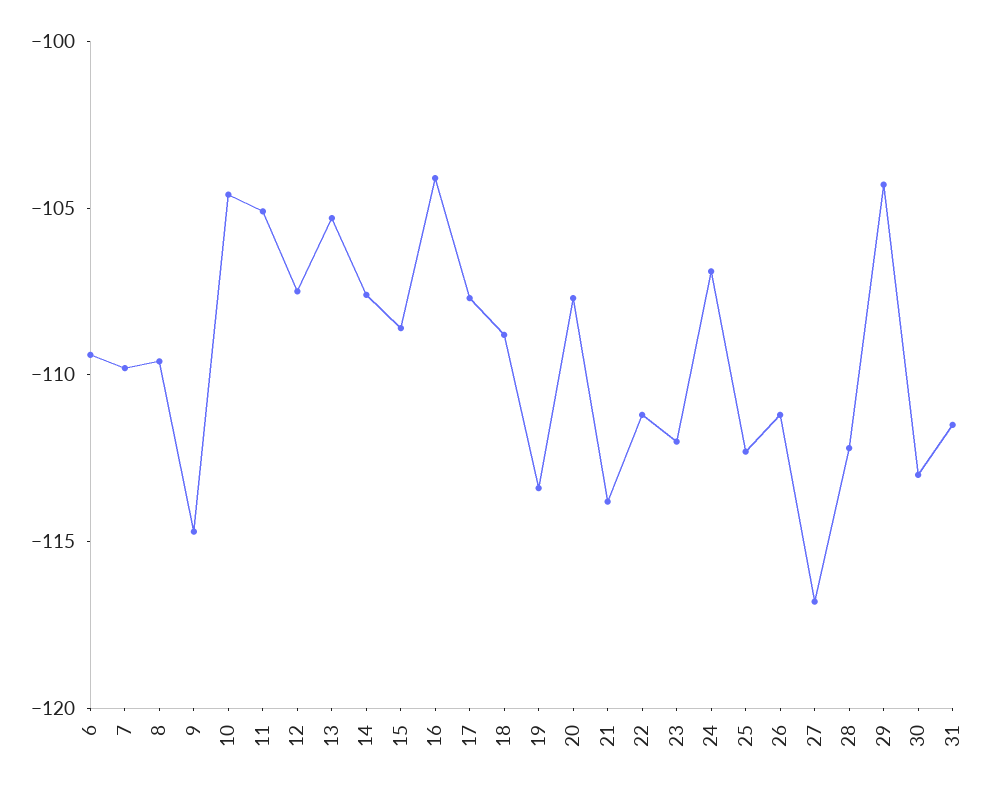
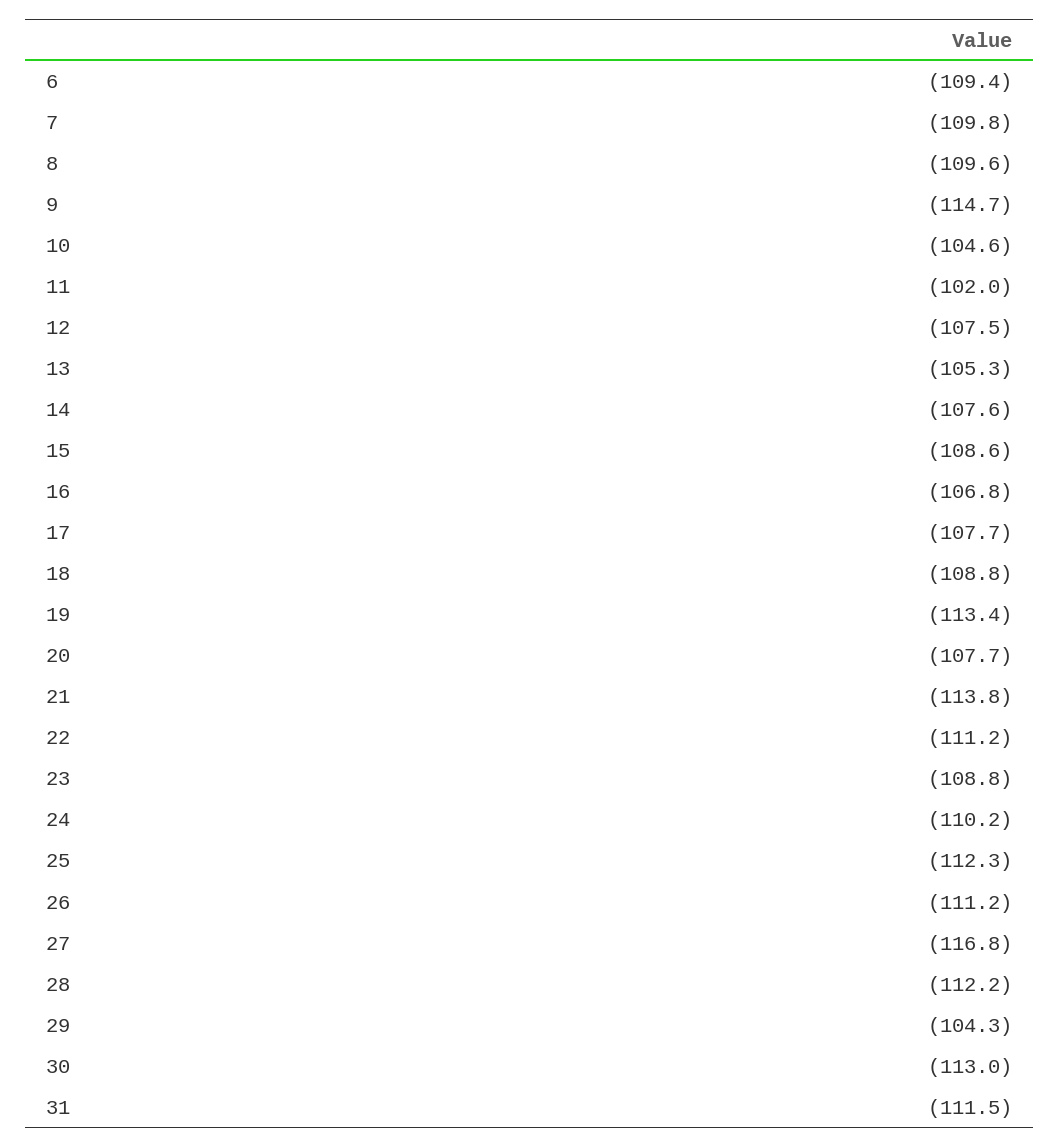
  {
    "6": -109.4,
    "7": -109.8,
    "8": -109.6,
    "9": -114.7,
    "10": -104.6,
-   "11": -105,
+   "11": -102,
    "12": -107.5,
    "13": -105.3,
    "14": -107.6,
    "15": -108.6,
-   "16": -104,
+   "16": -106.8,
    "17": -107.7,
    "18": -108.8,
    "19": -113.4,
    "20": -107.7,
    "21": -113.8,
    "22": -111.2,
-   "23": -112,
+   "23": -108.8,
-   "24": -107,
+   "24": -110.2,
    "25": -112.3,
    "26": -111.2,
    "27": -116.8,
    "28": -112.2,
    "29": -104.3,
    "30": -113,
    "31": -111.5
  }

